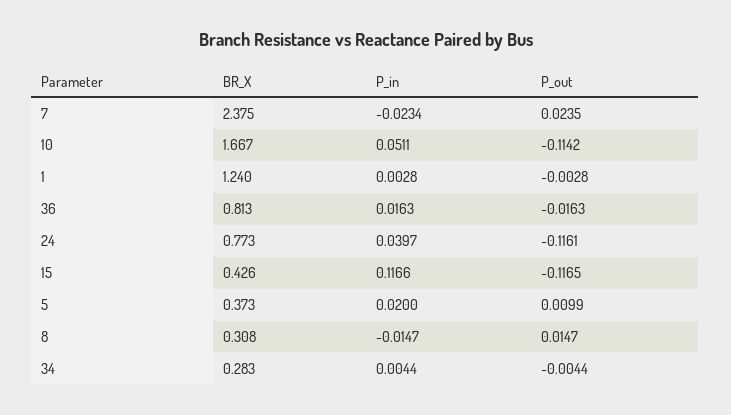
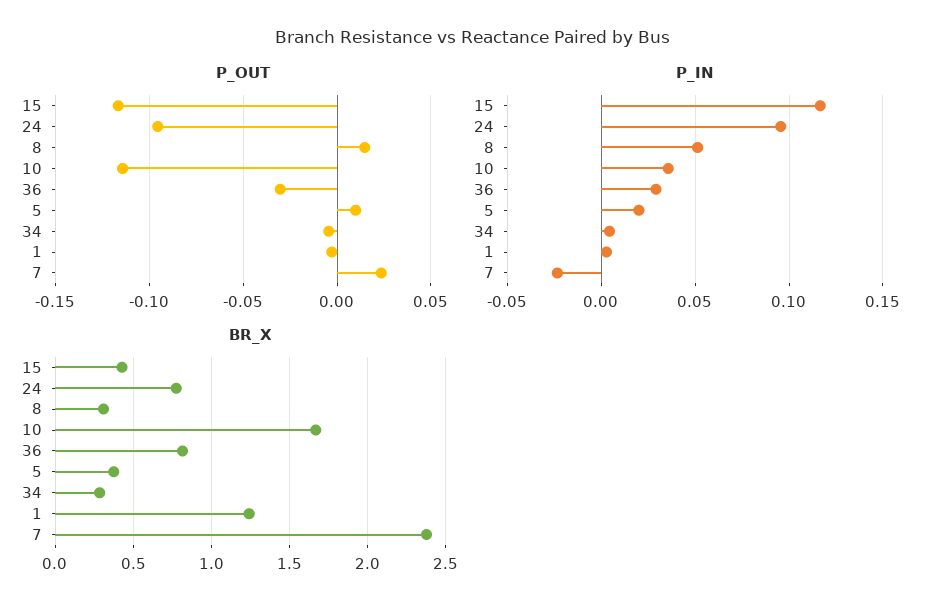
  {
    "BR_X": {
      "7": 2.375,
      "10": 1.667,
      "1": 1.24,
      "36": 0.813,
      "24": 0.773,
      "15": 0.426,
      "5": 0.373,
      "8": 0.308,
      "34": 0.283
    },
    "P_in": {
      "7": -0.0234,
-     "10": 0.0511,
+     "10": 0.035,
      "1": 0.0028,
-     "36": 0.0163,
+     "36": 0.03,
-     "24": 0.0397,
+     "24": 0.095,
      "15": 0.1166,
      "5": 0.02,
-     "8": -0.0147,
+     "8": 0.05,
      "34": 0.0044
    },
    "P_out": {
      "7": 0.0235,
      "10": -0.1142,
      "1": -0.0028,
-     "36": -0.0163,
+     "36": -0.03,
-     "24": -0.1161,
+     "24": -0.095,
      "15": -0.1165,
      "5": 0.0099,
      "8": 0.0147,
      "34": -0.0044
    }
  }

